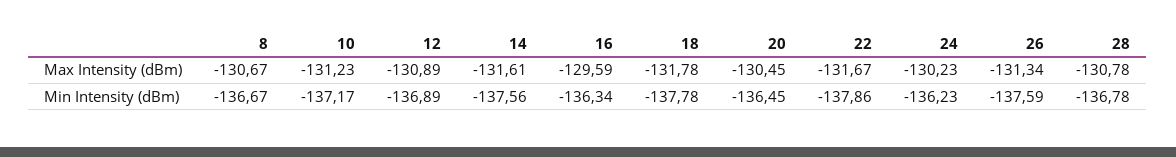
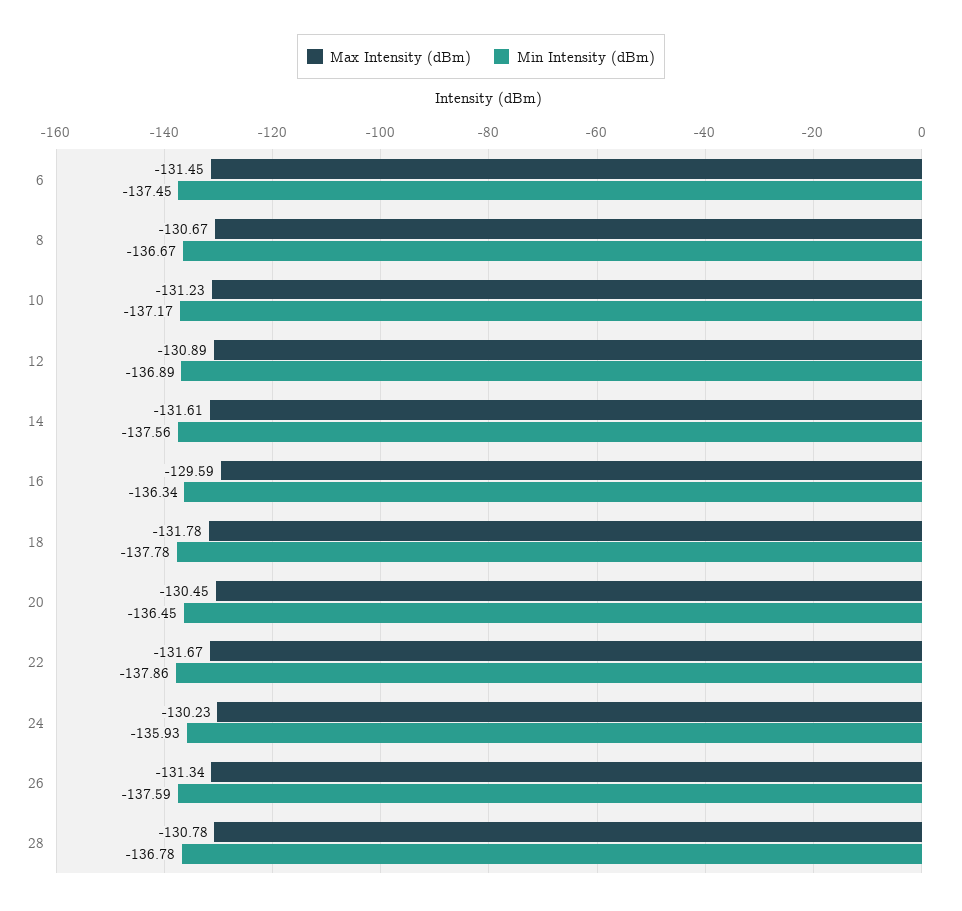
  {
    "Max Intensity (dBm)": {
      "8": -130.67,
      "10": -131.23,
      "12": -130.89,
      "14": -131.61,
      "16": -129.59,
      "18": -131.78,
      "20": -130.45,
      "22": -131.67,
      "24": -130.23,
      "26": -131.34,
-     "28": -130.78
+     "28": -130.78,
+     "6": -131.45
    },
    "Min Intensity (dBm)": {
      "8": -136.67,
      "10": -137.17,
      "12": -136.89,
      "14": -137.56,
      "16": -136.34,
      "18": -137.78,
      "20": -136.45,
      "22": -137.86,
-     "24": -136.23,
+     "24": -135.93,
      "26": -137.59,
-     "28": -136.78
+     "28": -136.78,
+     "6": -137.45
    }
  }

